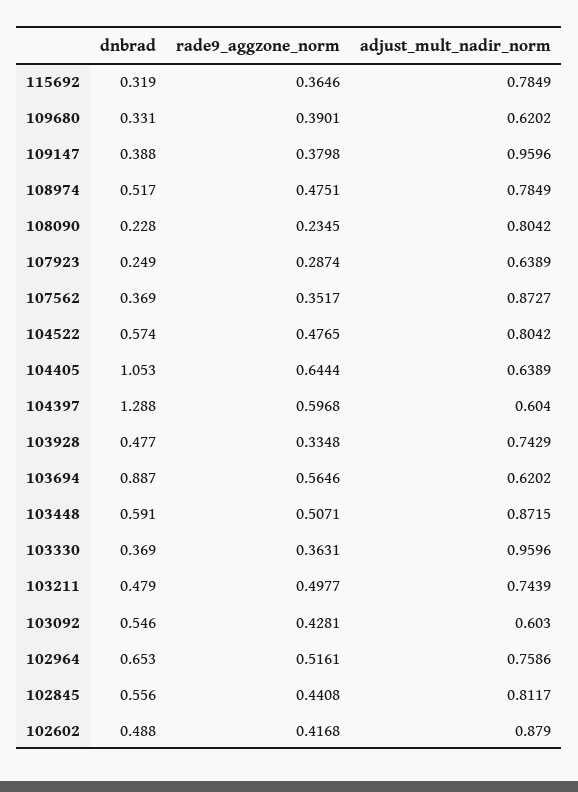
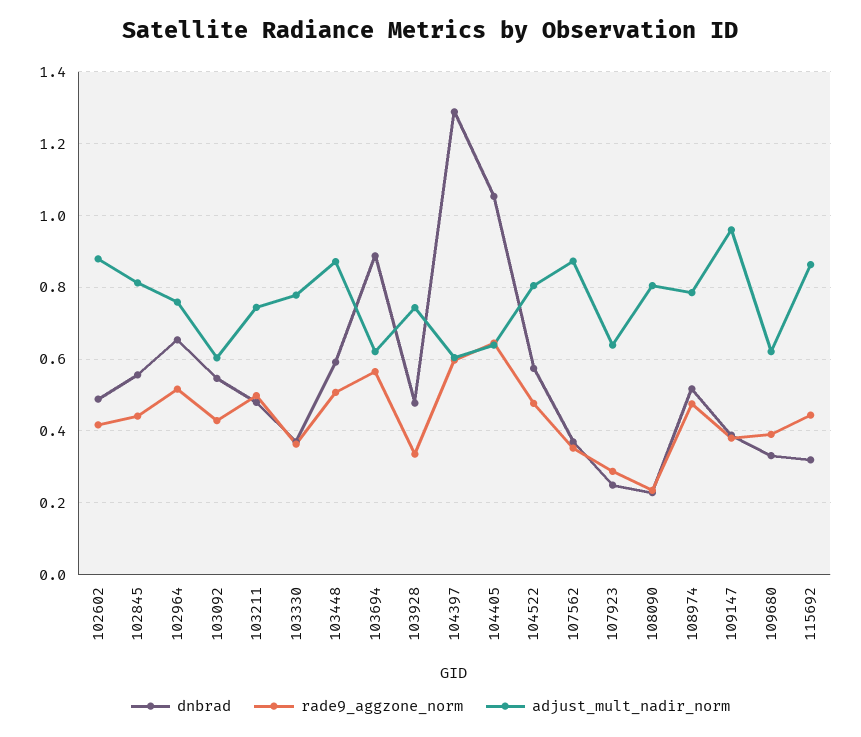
  {
    "dnbrad": {
      "115692": 0.319,
      "109680": 0.331,
      "109147": 0.388,
      "108974": 0.517,
      "108090": 0.228,
      "107923": 0.249,
      "107562": 0.369,
      "104522": 0.574,
      "104405": 1.053,
      "104397": 1.288,
      "103928": 0.477,
      "103694": 0.887,
      "103448": 0.591,
      "103330": 0.369,
      "103211": 0.479,
      "103092": 0.546,
      "102964": 0.653,
      "102845": 0.556,
      "102602": 0.488
    },
    "rade9_aggzone_norm": {
-     "115692": 0.3646,
+     "115692": 0.44,
      "109680": 0.3901,
      "109147": 0.3798,
      "108974": 0.4751,
      "108090": 0.2345,
      "107923": 0.2874,
      "107562": 0.3517,
      "104522": 0.4765,
      "104405": 0.6444,
      "104397": 0.5968,
      "103928": 0.3348,
      "103694": 0.5646,
      "103448": 0.5071,
      "103330": 0.3631,
      "103211": 0.4977,
      "103092": 0.4281,
      "102964": 0.5161,
      "102845": 0.4408,
      "102602": 0.4168
    },
    "adjust_mult_nadir_norm": {
-     "115692": 0.7849,
+     "115692": 0.86,
      "109680": 0.6202,
      "109147": 0.9596,
      "108974": 0.7849,
      "108090": 0.8042,
      "107923": 0.6389,
      "107562": 0.8727,
      "104522": 0.8042,
      "104405": 0.6389,
      "104397": 0.604,
      "103928": 0.7429,
      "103694": 0.6202,
      "103448": 0.8715,
-     "103330": 0.9596,
+     "103330": 0.78,
      "103211": 0.7439,
      "103092": 0.603,
      "102964": 0.7586,
      "102845": 0.8117,
      "102602": 0.879
    }
  }

